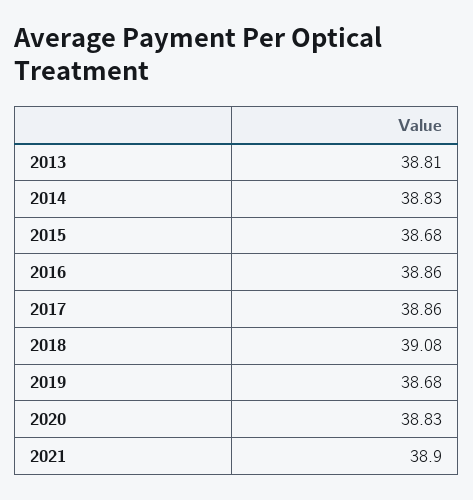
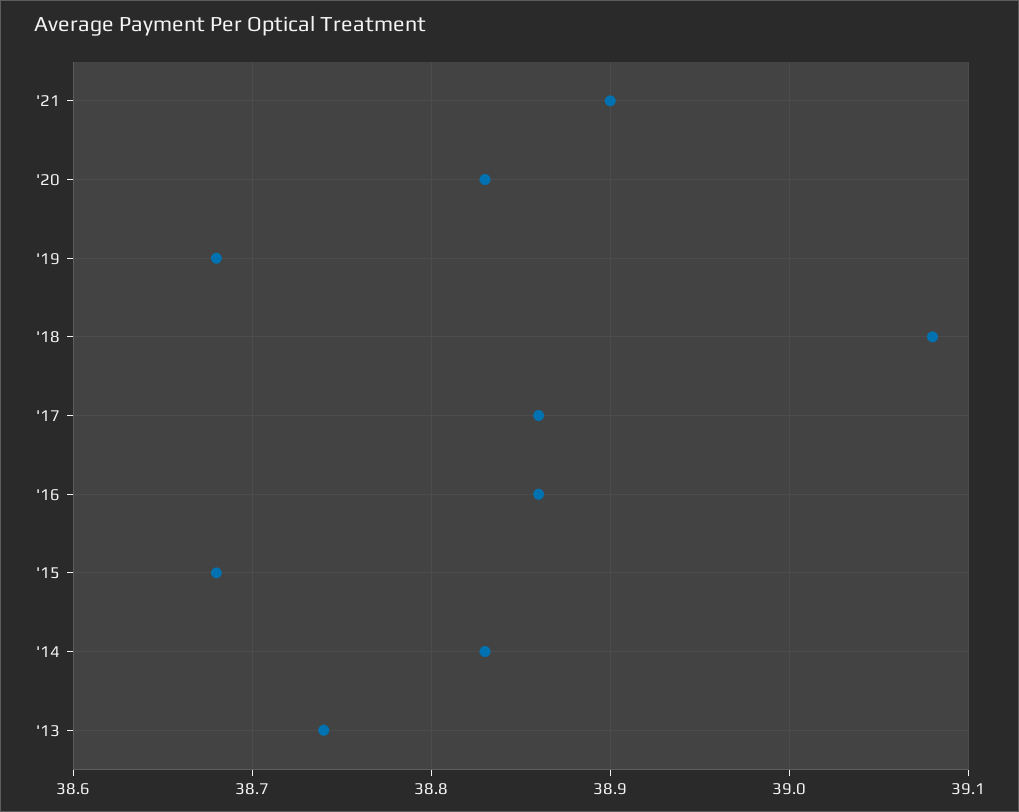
  {
-   "2013": 38.81,
+   "2013": 38.74,
    "2014": 38.83,
    "2015": 38.68,
    "2016": 38.86,
    "2017": 38.86,
    "2018": 39.08,
    "2019": 38.68,
    "2020": 38.83,
    "2021": 38.9
  }

